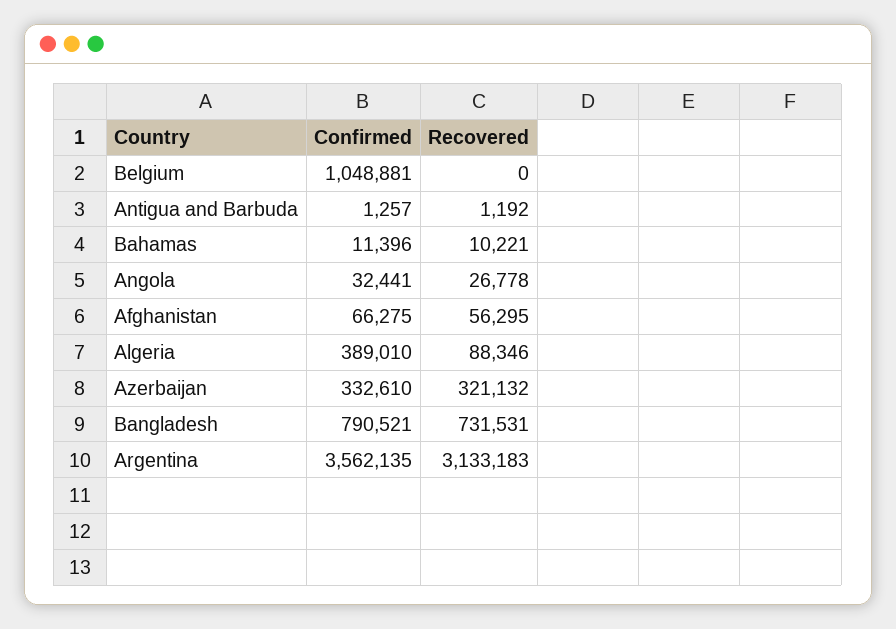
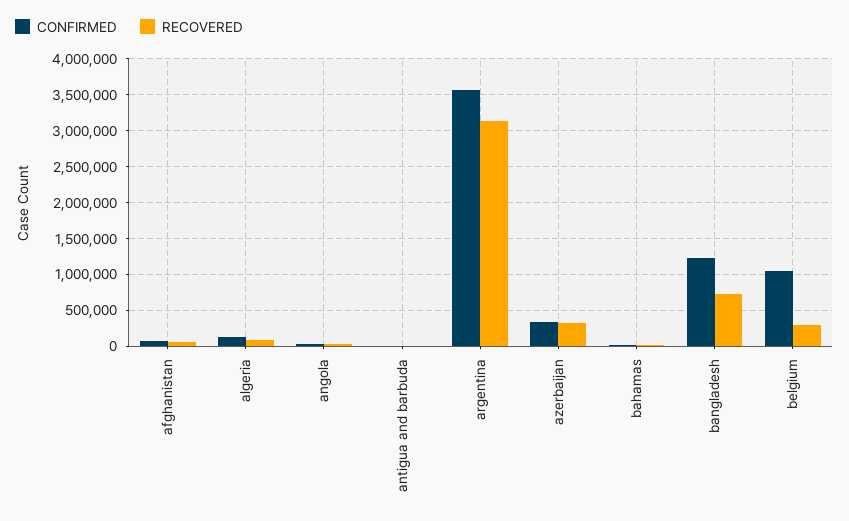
  {
    "Confirmed": {
      "Belgium": 1048881,
      "Antigua and Barbuda": 1257,
      "Bahamas": 11396,
      "Angola": 32441,
      "Afghanistan": 66275,
-     "Algeria": 389010,
+     "Algeria": 100000,
      "Azerbaijan": 332610,
-     "Bangladesh": 790521,
+     "Bangladesh": 1200000,
      "Argentina": 3562135
    },
    "Recovered": {
-     "Belgium": 0,
+     "Belgium": 300000,
      "Antigua and Barbuda": 1192,
      "Bahamas": 10221,
      "Angola": 26778,
      "Afghanistan": 56295,
      "Algeria": 88346,
      "Azerbaijan": 321132,
      "Bangladesh": 731531,
      "Argentina": 3133183
    }
  }

